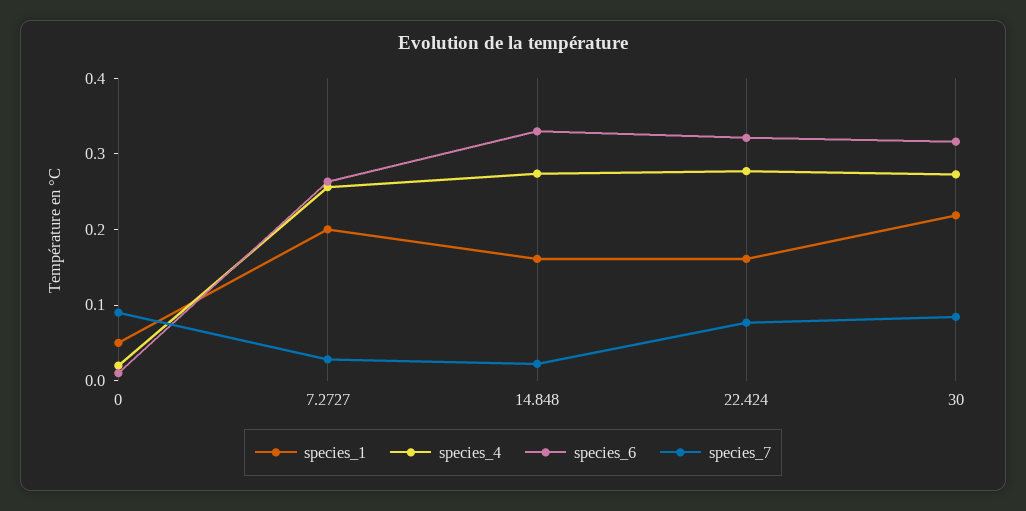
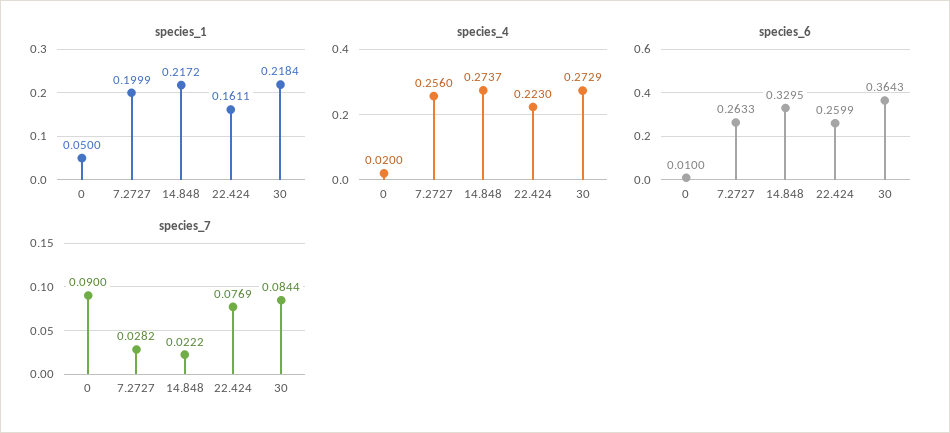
  {
    "species_1": {
      "0": 0.05,
      "7.2727": 0.1999,
-     "14.848": 0.16,
+     "14.848": 0.2172,
      "22.424": 0.1611,
      "30": 0.2184
    },
    "species_4": {
      "0": 0.02,
      "7.2727": 0.256,
      "14.848": 0.2737,
-     "22.424": 0.28,
+     "22.424": 0.223,
      "30": 0.2729
    },
    "species_6": {
      "0": 0.01,
      "7.2727": 0.2633,
      "14.848": 0.3295,
-     "22.424": 0.32,
+     "22.424": 0.2599,
-     "30": 0.32
+     "30": 0.3643
    },
    "species_7": {
      "0": 0.09,
      "7.2727": 0.0282,
      "14.848": 0.0222,
      "22.424": 0.0769,
      "30": 0.0844
    }
  }

